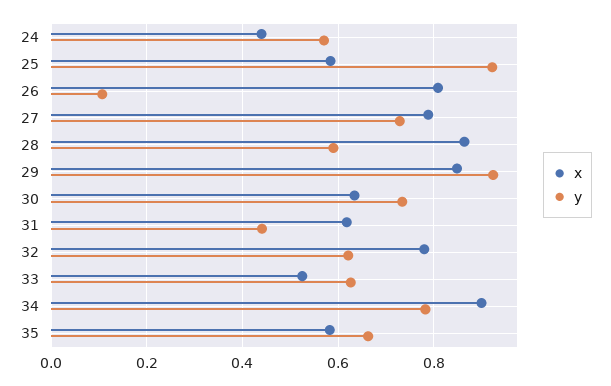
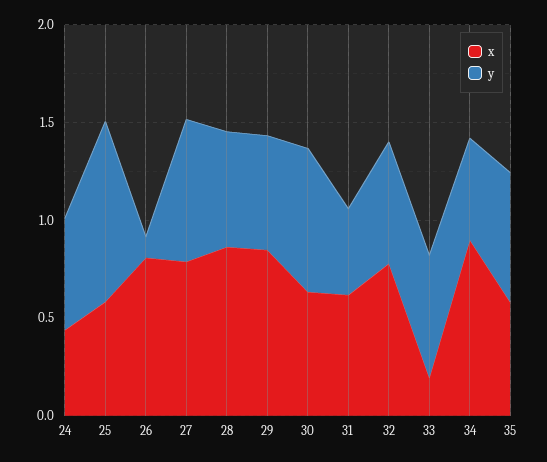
  {
    "x": {
      "24": 0.44,
      "25": 0.58,
      "26": 0.8,
      "27": 0.78,
      "28": 0.86,
      "29": 0.84,
      "30": 0.64,
      "31": 0.62,
      "32": 0.78,
-     "33": 0.52,
+     "33": 0.2,
      "34": 0.9,
      "35": 0.58
    },
    "y": {
      "24": 0.58,
      "25": 0.92,
      "26": 0.1,
      "27": 0.72,
      "28": 0.58,
-     "29": 0.92,
+     "29": 0.6,
      "30": 0.74,
      "31": 0.44,
      "32": 0.62,
      "33": 0.62,
-     "34": 0.78,
+     "34": 0.5,
      "35": 0.66
    }
  }

